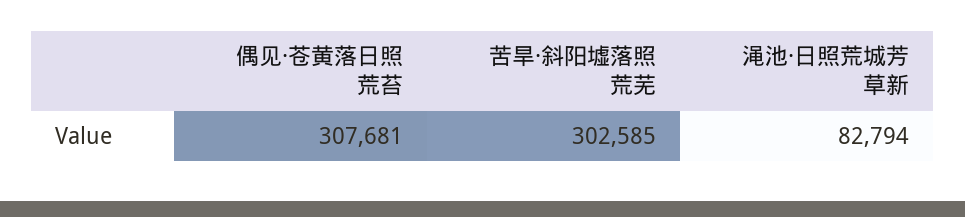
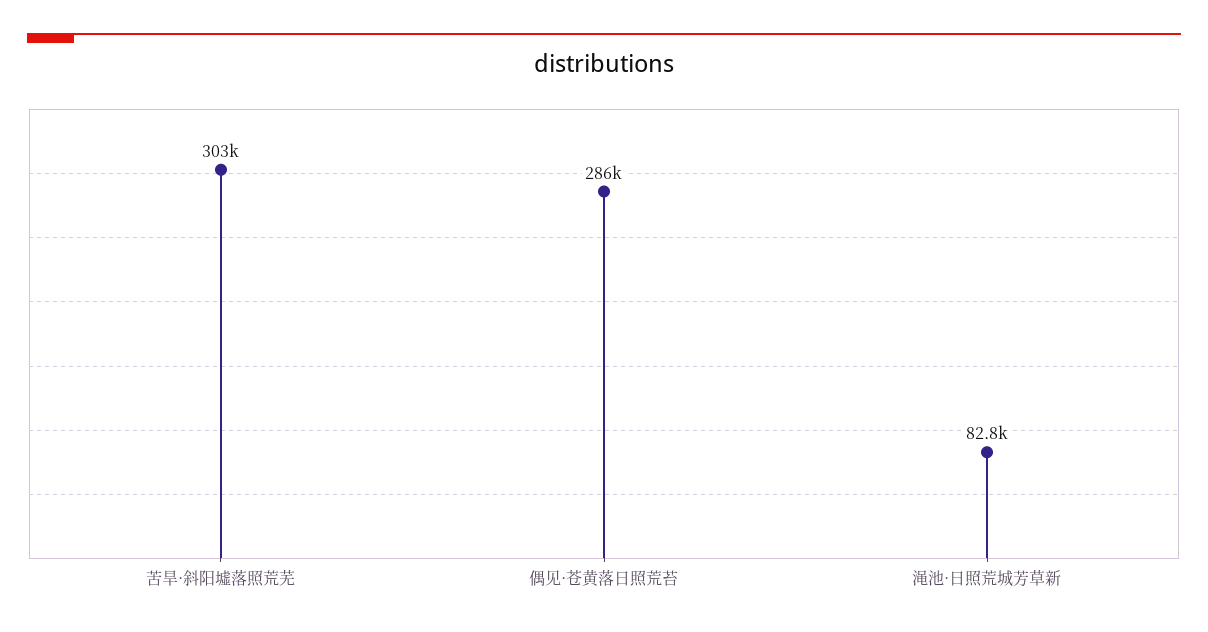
  {
-   "偶见·苍黄落日照荒苔": 307681,
+   "偶见·苍黄落日照荒苔": 286000,
    "苦旱·斜阳墟落照荒芜": 302585,
    "渑池·日照荒城芳草新": 82794
  }

